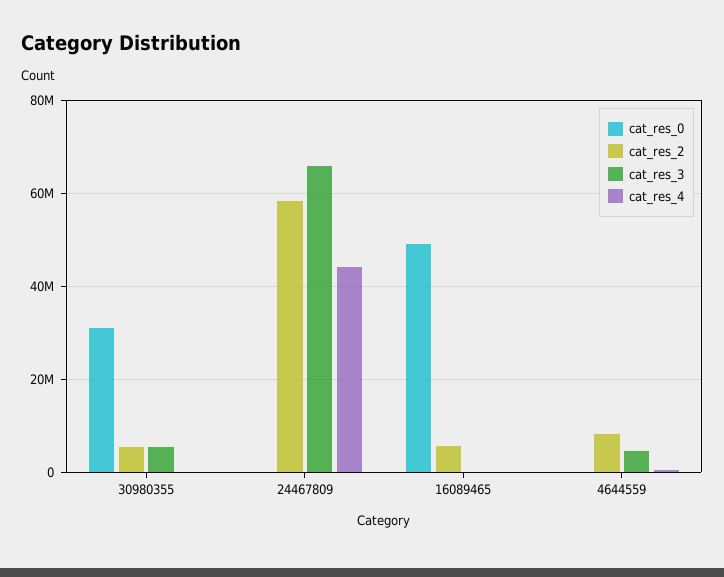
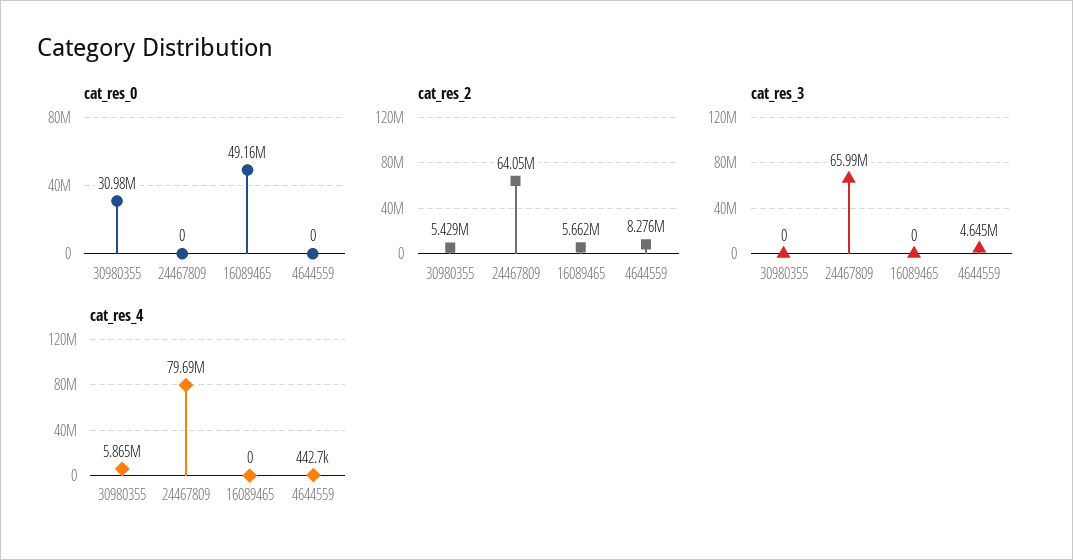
  {
    "cat_res_0": {
      "30980355": 30980000,
      "24467809": 0,
      "16089465": 49160000,
      "4644559": 0
    },
    "cat_res_2": {
      "30980355": 5429000,
-     "24467809": 58000000,
+     "24467809": 64050000,
      "16089465": 5662000,
      "4644559": 8276000
    },
    "cat_res_3": {
-     "30980355": 6000000,
+     "30980355": 0,
      "24467809": 65990000,
      "16089465": 0,
      "4644559": 4645000
    },
    "cat_res_4": {
-     "30980355": 0,
+     "30980355": 5865000,
-     "24467809": 44000000,
+     "24467809": 79690000,
      "16089465": 0,
      "4644559": 442700
    }
  }

